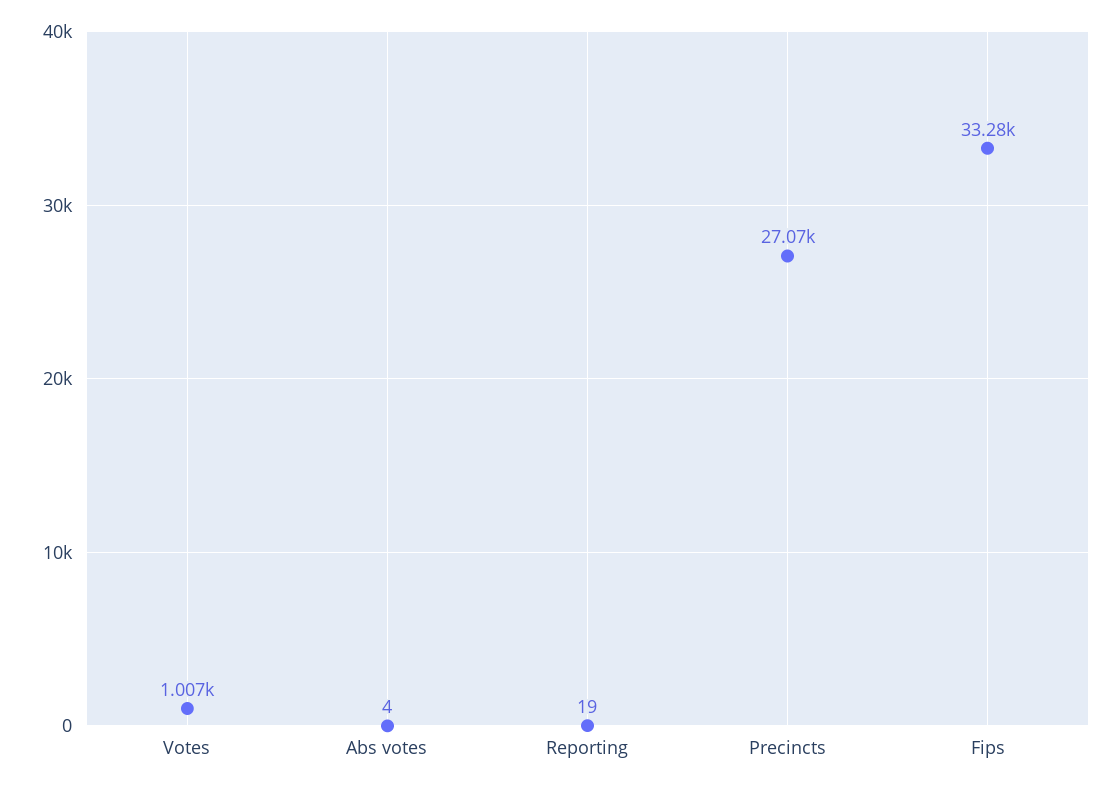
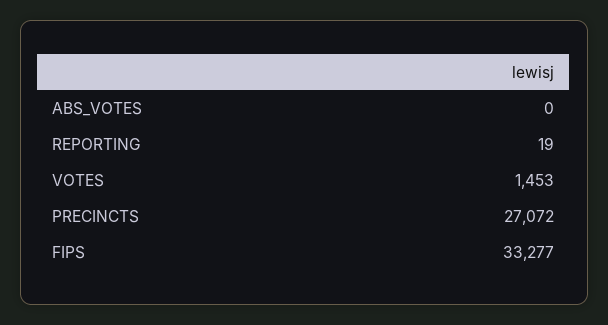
  {
-   "Votes": 1007,
+   "Votes": 1453,
-   "Abs votes": 4,
+   "Abs votes": 0,
    "Reporting": 19,
    "Precincts": 27072,
    "Fips": 33277
  }

